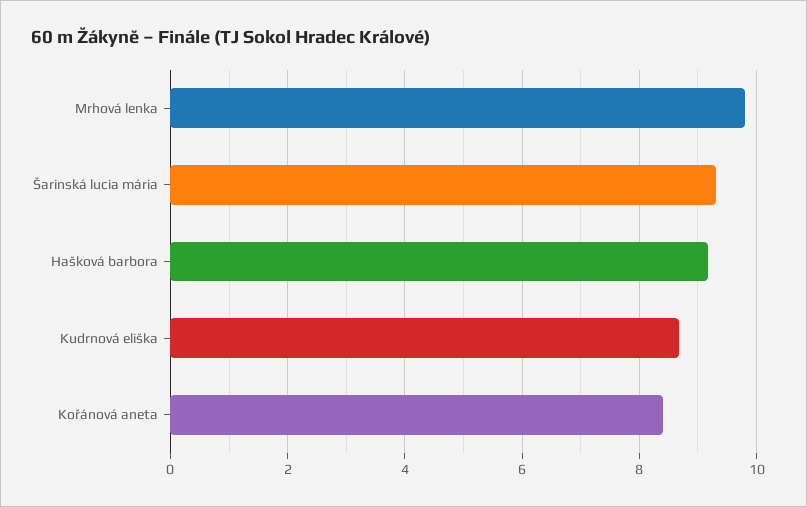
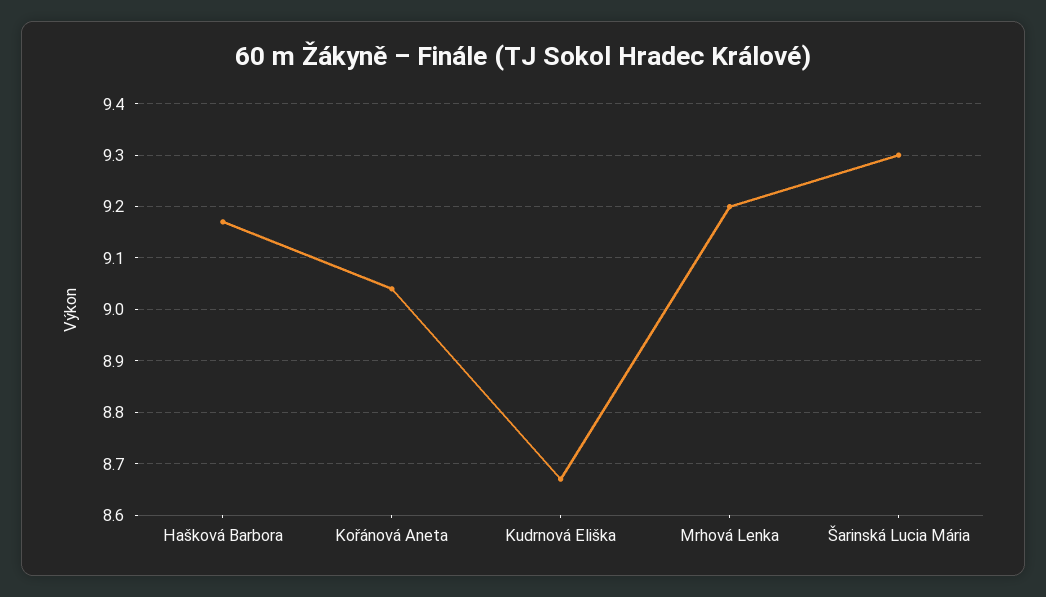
  {
-   "Mrhová lenka": 9.8,
+   "Mrhová lenka": 9.2,
    "Šarinská lucia mária": 9.3,
    "Hašková barbora": 9.15,
    "Kudrnová eliška": 8.65,
-   "Kořánová aneta": 8.4
+   "Kořánová aneta": 9.05
  }

